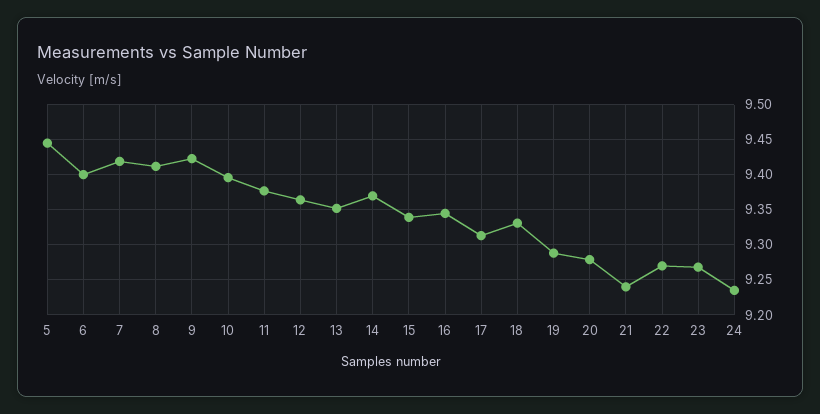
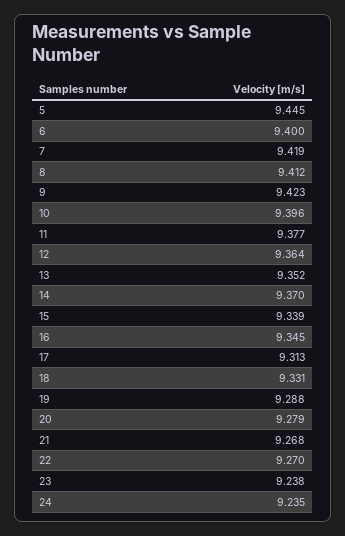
  {
    "5": 9.445,
    "6": 9.4,
    "7": 9.419,
    "8": 9.412,
    "9": 9.423,
    "10": 9.396,
    "11": 9.377,
    "12": 9.364,
    "13": 9.352,
    "14": 9.37,
    "15": 9.339,
    "16": 9.345,
    "17": 9.313,
    "18": 9.331,
    "19": 9.288,
    "20": 9.279,
-   "21": 9.24,
+   "21": 9.268,
    "22": 9.27,
-   "23": 9.27,
+   "23": 9.238,
    "24": 9.235
  }

